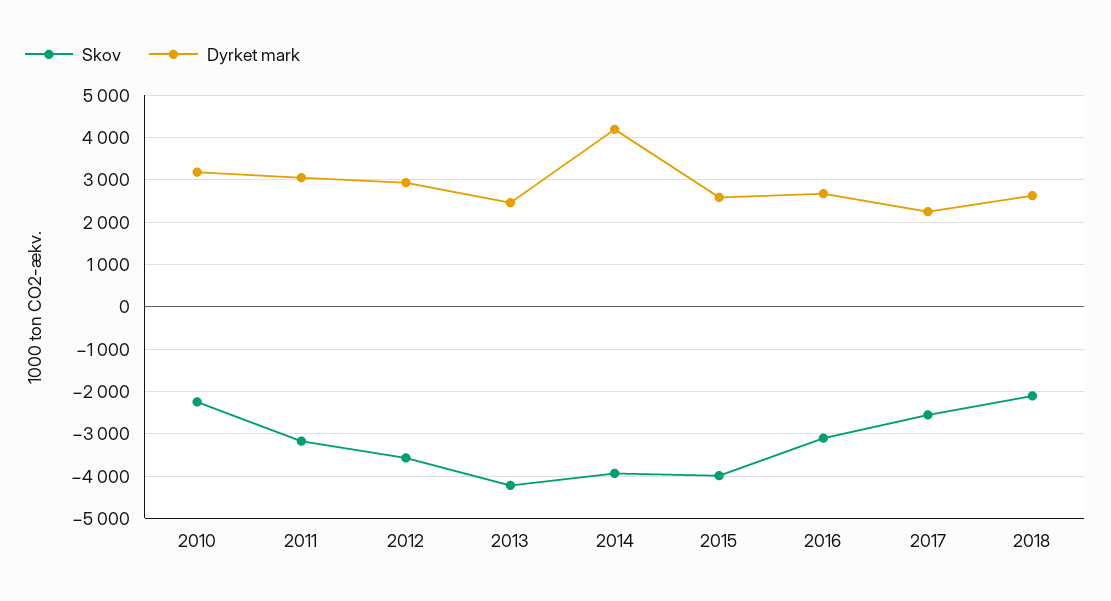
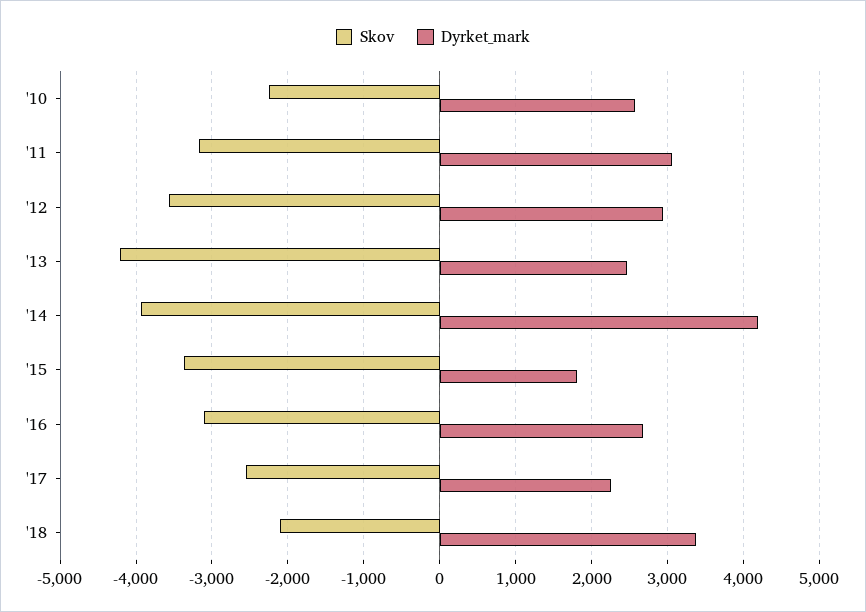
  {
    "Skov": {
      "2010": -2200,
      "2011": -3200,
      "2012": -3600,
      "2013": -4200,
      "2014": -3900,
-     "2015": -4000,
+     "2015": -3400,
      "2016": -3100,
      "2017": -2600,
      "2018": -2100
    },
    "Dyrket mark": {
-     "2010": 3200,
+     "2010": 2600,
      "2011": 3100,
      "2012": 2900,
      "2013": 2500,
      "2014": 4200,
-     "2015": 2600,
+     "2015": 1800,
      "2016": 2700,
      "2017": 2300,
-     "2018": 2600
+     "2018": 3400
    }
  }

